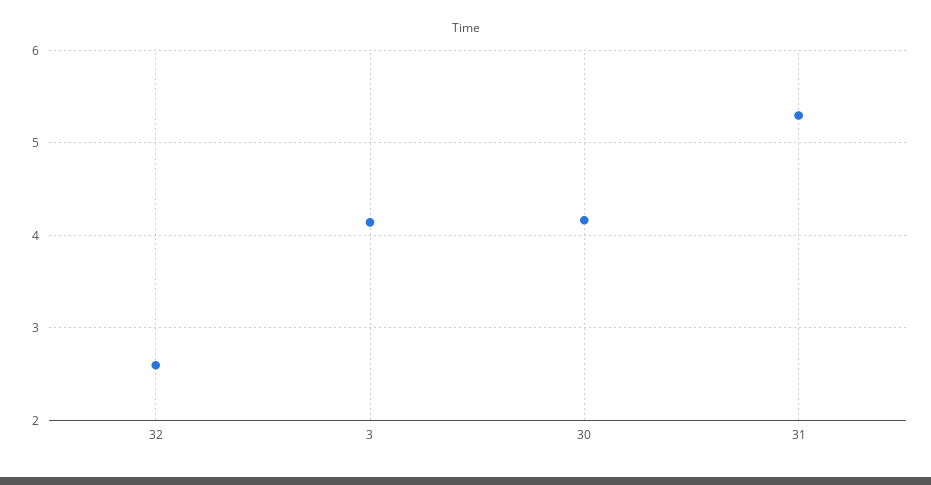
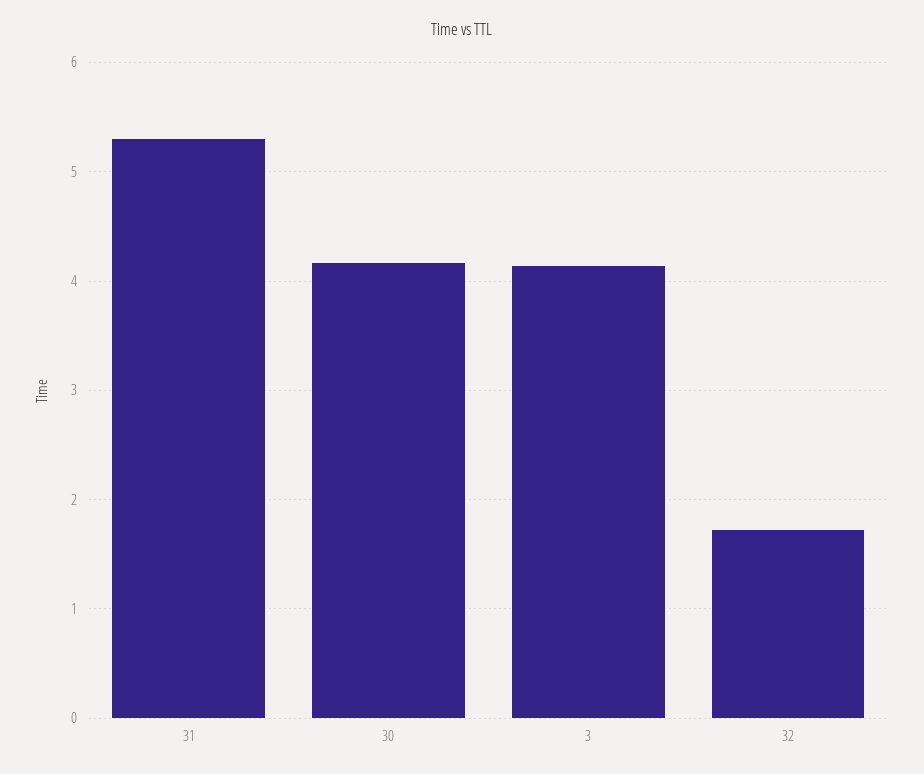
  {
-   "32": 2.6,
+   "32": 1.7,
    "3": 4.1,
    "30": 4.2,
    "31": 5.3
  }

